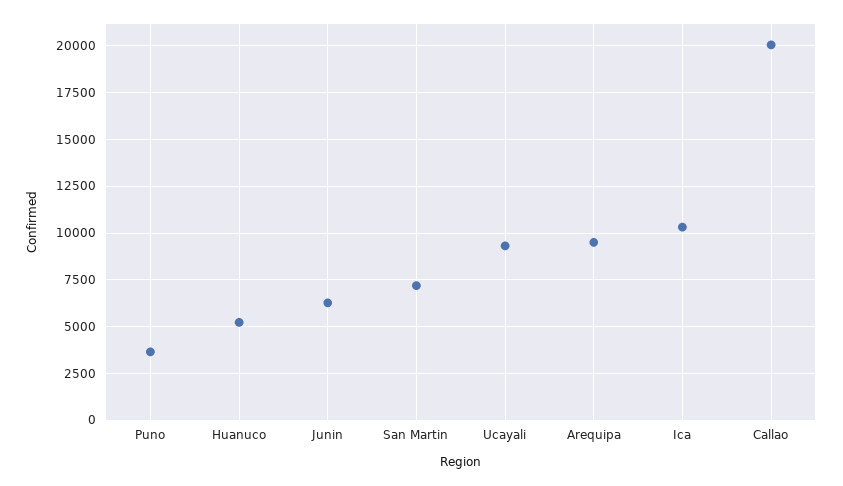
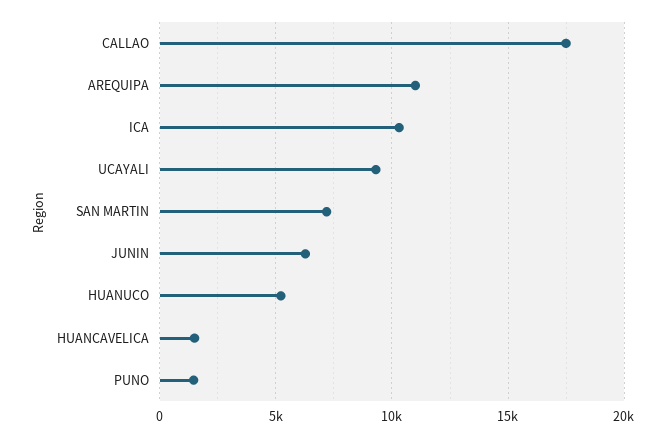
  {
-   "Puno": 3500,
+   "Puno": 1500,
    "Huanuco": 5000,
    "Junin": 6500,
    "San Martin": 7000,
    "Ucayali": 9500,
-   "Arequipa": 9500,
+   "Arequipa": 11000,
    "Ica": 10500,
-   "Callao": 20000
+   "Callao": 17500,
+   "HUANCAVELICA": 1500
  }

